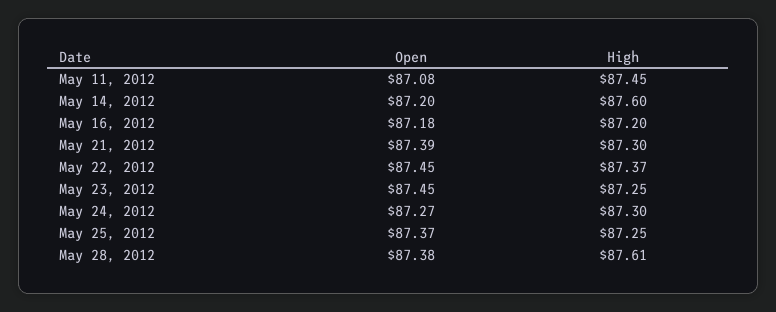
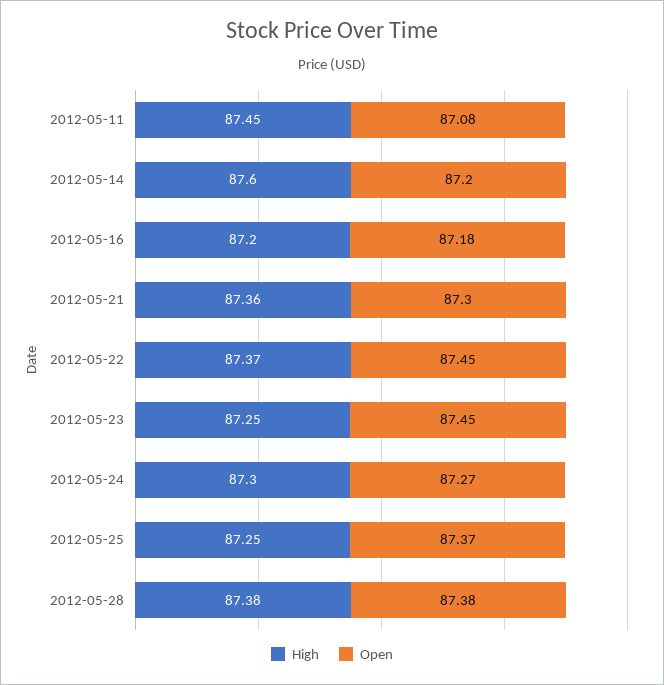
  {
    "Open": {
      "May 11, 2012": 87.08,
      "May 14, 2012": 87.2,
      "May 16, 2012": 87.18,
-     "May 21, 2012": 87.39,
+     "May 21, 2012": 87.3,
      "May 22, 2012": 87.45,
      "May 23, 2012": 87.45,
      "May 24, 2012": 87.27,
      "May 25, 2012": 87.37,
      "May 28, 2012": 87.38
    },
    "High": {
      "May 11, 2012": 87.45,
      "May 14, 2012": 87.6,
      "May 16, 2012": 87.2,
-     "May 21, 2012": 87.3,
+     "May 21, 2012": 87.36,
      "May 22, 2012": 87.37,
      "May 23, 2012": 87.25,
      "May 24, 2012": 87.3,
      "May 25, 2012": 87.25,
-     "May 28, 2012": 87.61
+     "May 28, 2012": 87.38
    }
  }

